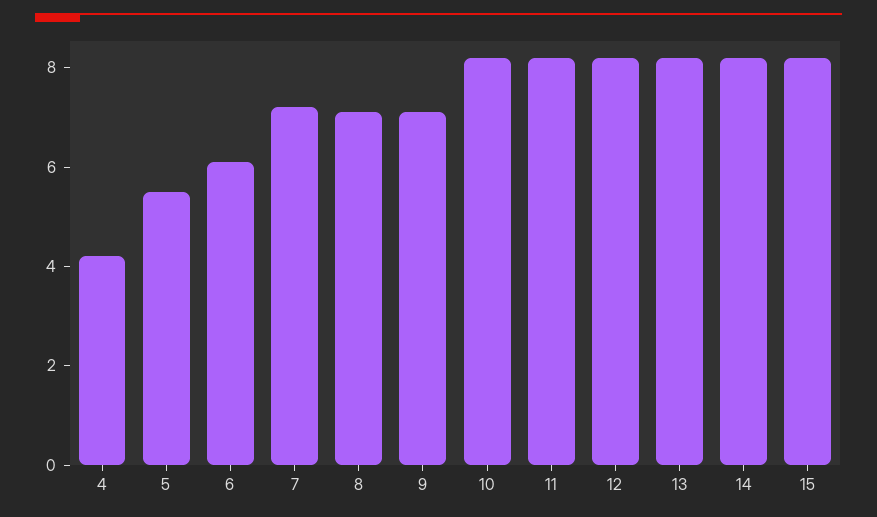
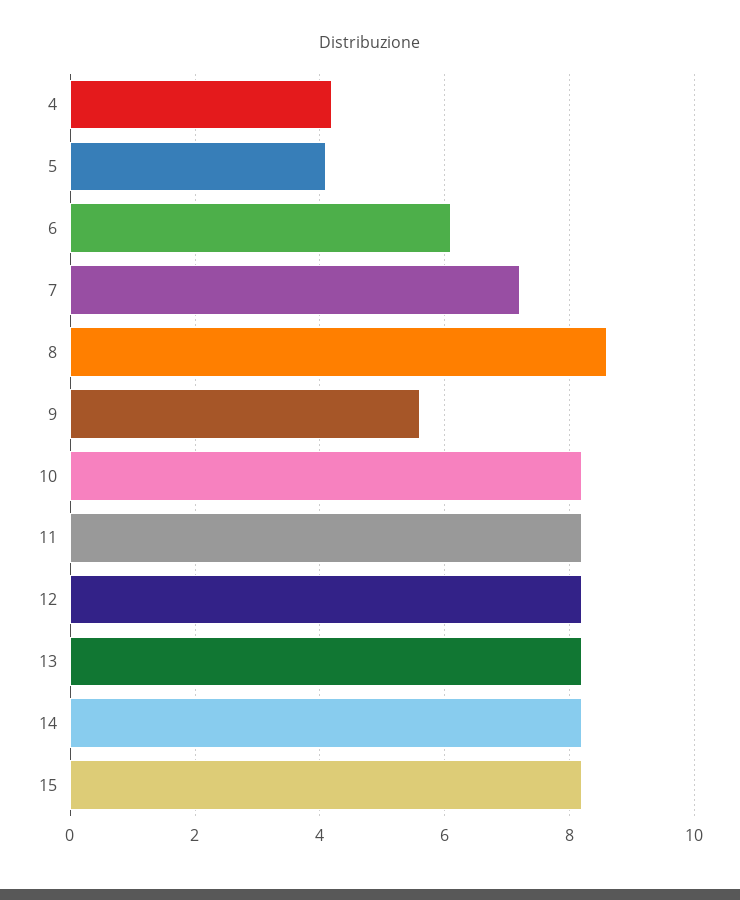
  {
    "4": 4,
-   "5": 5.5,
+   "5": 4,
    "6": 6,
    "7": 7,
-   "8": 7,
+   "8": 8.5,
-   "9": 7,
+   "9": 5.5,
    "10": 8,
    "11": 8,
    "12": 8,
    "13": 8,
    "14": 8,
    "15": 8
  }

